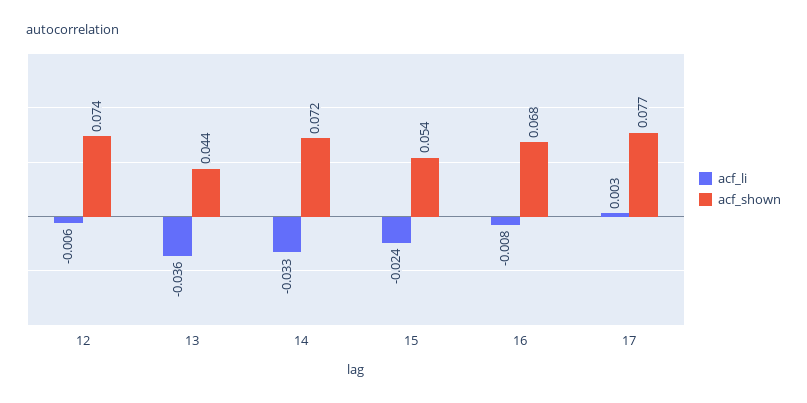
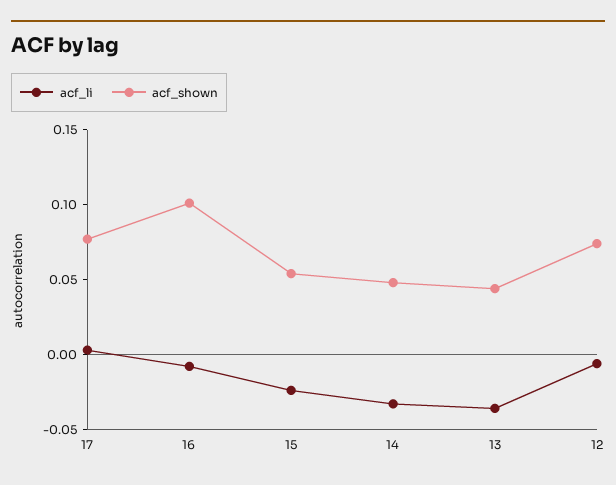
  {
    "acf_li": {
      "12": -0.006,
      "13": -0.036,
      "14": -0.033,
      "15": -0.024,
      "16": -0.008,
      "17": 0.003
    },
    "acf_shown": {
      "12": 0.074,
      "13": 0.044,
-     "14": 0.072,
+     "14": 0.05,
      "15": 0.054,
-     "16": 0.068,
+     "16": 0.1,
      "17": 0.077
    }
  }

